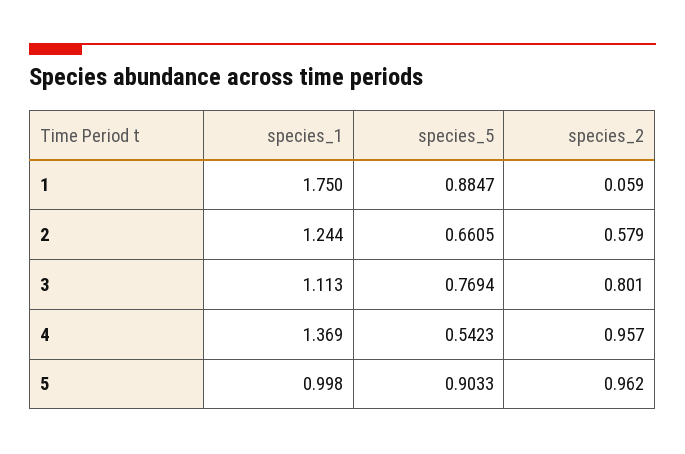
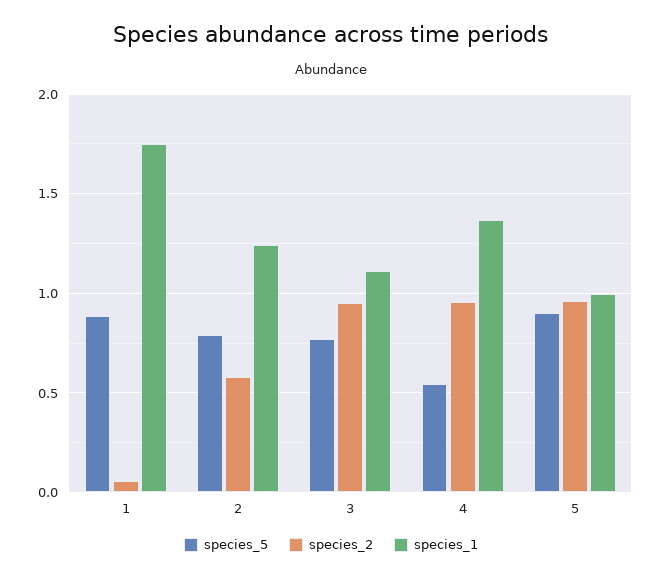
  {
    "species_1": {
      "1": 1.75,
      "2": 1.244,
      "3": 1.113,
      "4": 1.369,
      "5": 0.998
    },
    "species_5": {
      "1": 0.8847,
-     "2": 0.6605,
+     "2": 0.8,
      "3": 0.7694,
      "4": 0.5423,
      "5": 0.9033
    },
    "species_2": {
      "1": 0.059,
      "2": 0.579,
-     "3": 0.801,
+     "3": 0.95,
      "4": 0.957,
      "5": 0.962
    }
  }

